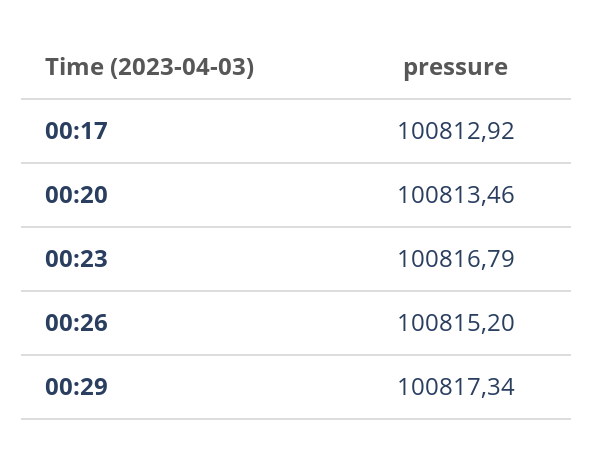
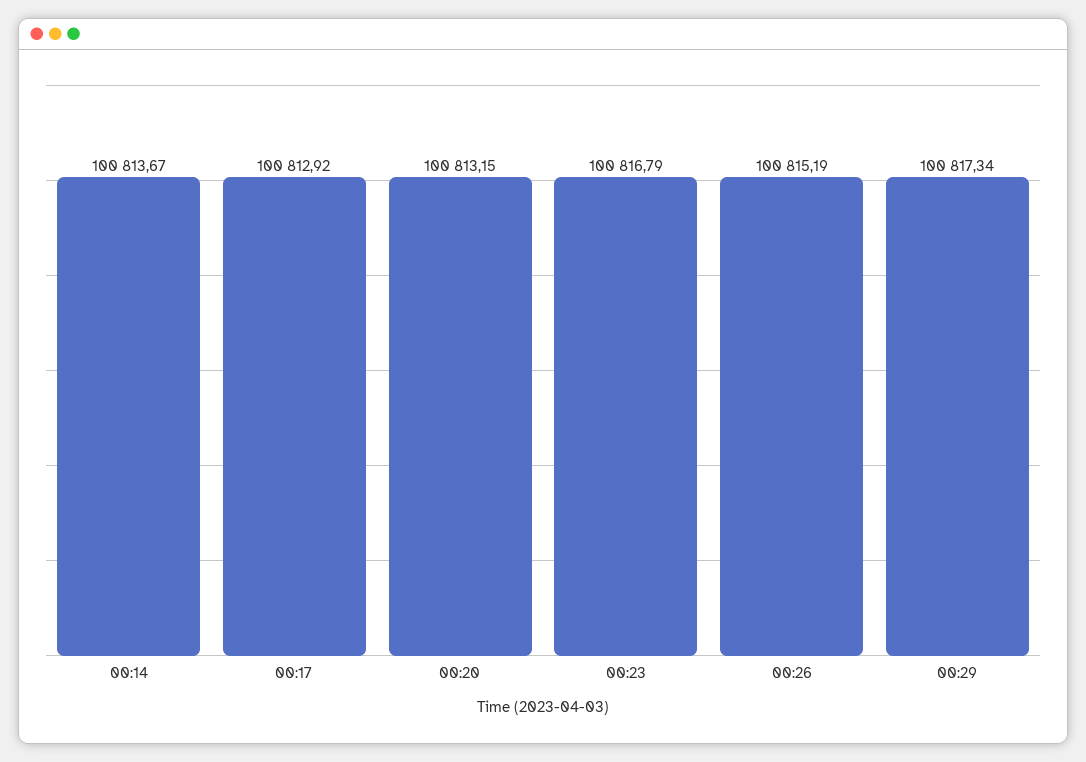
  {
    "00:17": 100812.92,
-   "00:20": 100813.46,
+   "00:20": 100813.15,
    "00:23": 100816.79,
-   "00:26": 100815.2,
+   "00:26": 100815.19,
-   "00:29": 100817.34
+   "00:29": 100817.34,
+   "00:14": 100813.67
  }

